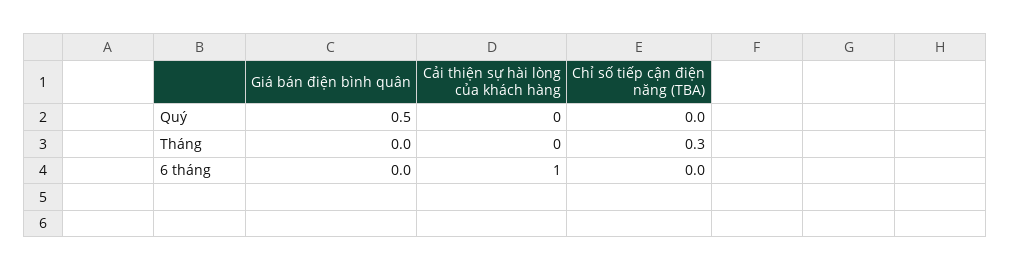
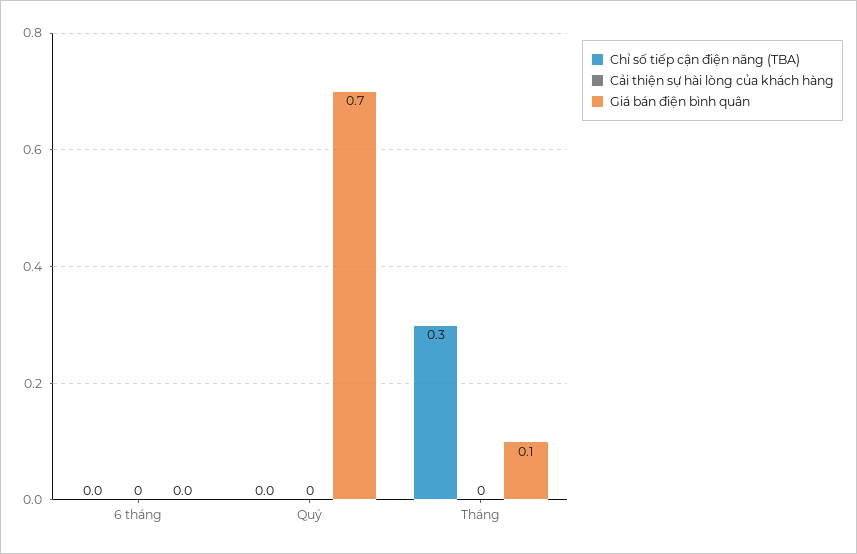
  {
    "Giá bán điện bình quân": {
-     "Quý": 0.5,
+     "Quý": 0.7,
-     "Tháng": 0,
+     "Tháng": 0.1,
      "6 tháng": 0
    },
    "Cải thiện sự hài lòng của khách hàng": {
      "Quý": 0,
      "Tháng": 0,
-     "6 tháng": 1
+     "6 tháng": 0
    },
    "Chỉ số tiếp cận điện năng (TBA)": {
      "Quý": 0,
      "Tháng": 0.3,
      "6 tháng": 0
    }
  }

